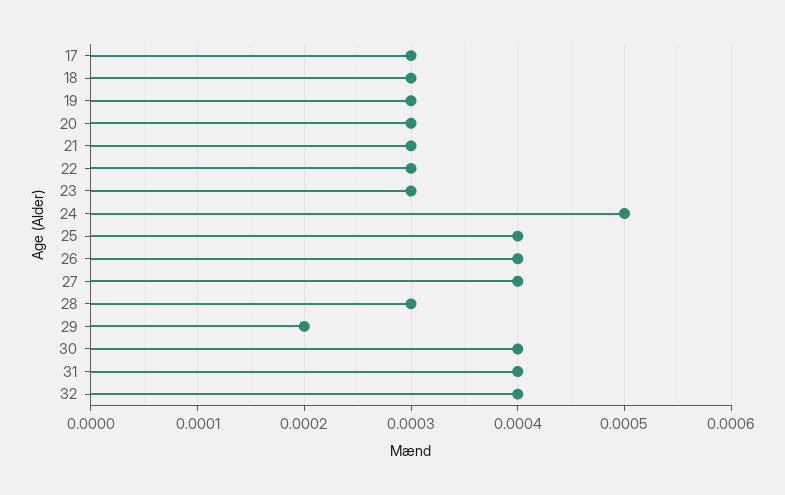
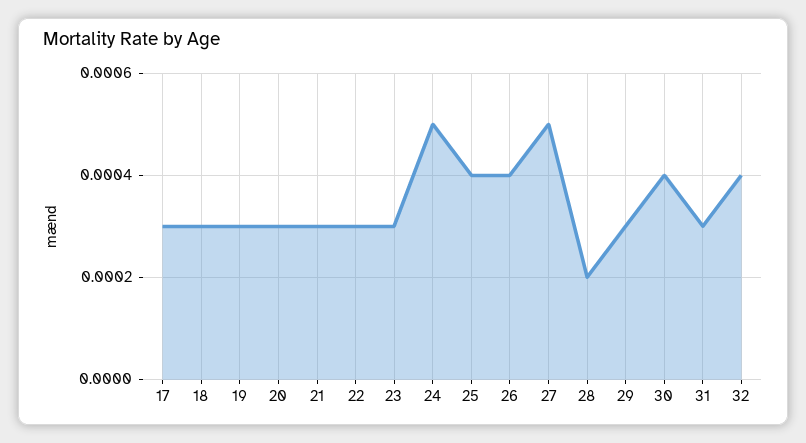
  {
    "17": 0.0003,
    "18": 0.0003,
    "19": 0.0003,
    "20": 0.0003,
    "21": 0.0003,
    "22": 0.0003,
    "23": 0.0003,
    "24": 0.0005,
    "25": 0.0004,
    "26": 0.0004,
-   "27": 0.0004,
+   "27": 0.0005,
-   "28": 0.0003,
+   "28": 0.0002,
-   "29": 0.0002,
+   "29": 0.0003,
    "30": 0.0004,
-   "31": 0.0004,
+   "31": 0.0003,
    "32": 0.0004
  }

